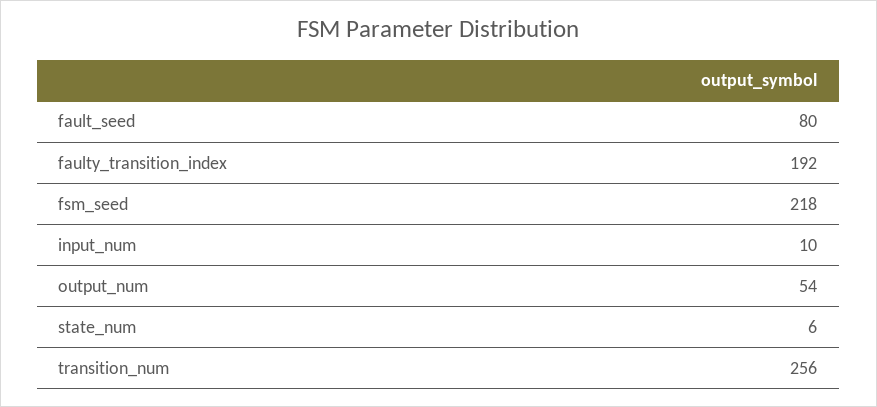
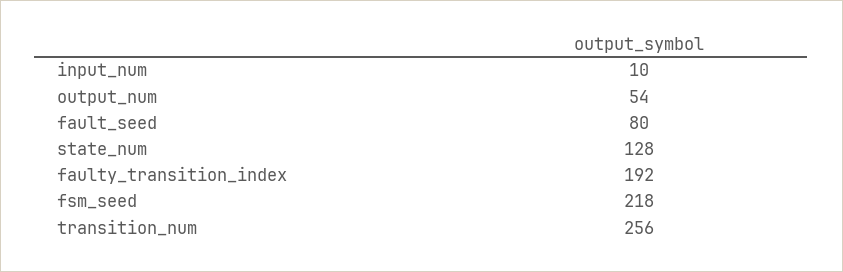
  {
    "fault_seed": 80,
    "faulty_transition_index": 192,
    "fsm_seed": 218,
    "input_num": 10,
    "output_num": 54,
-   "state_num": 6,
+   "state_num": 128,
    "transition_num": 256
  }

